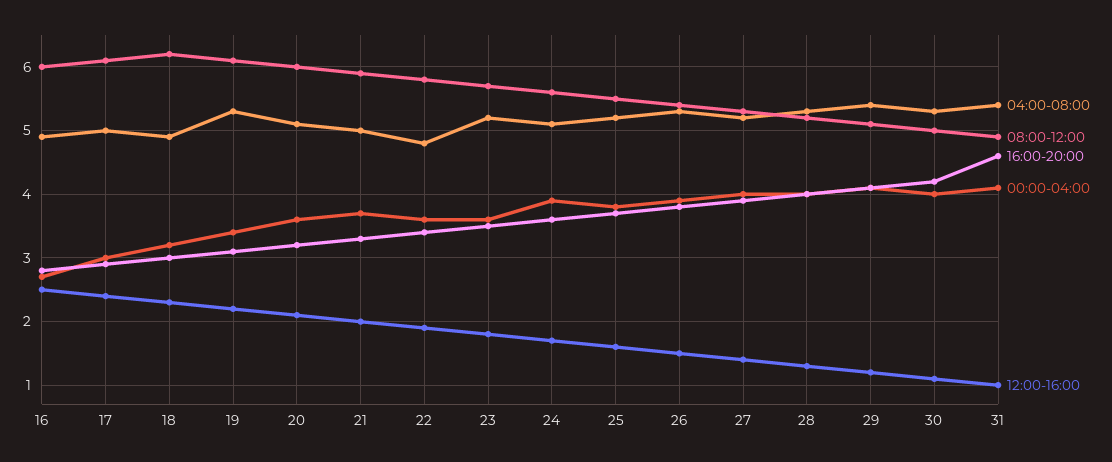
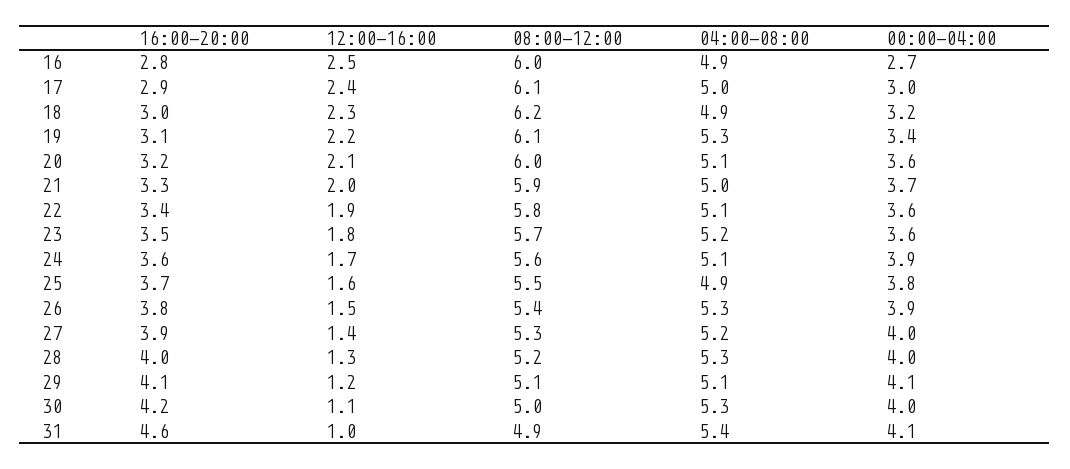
  {
    "04:00-08:00": {
      "16": 4.9,
      "17": 5,
      "18": 4.9,
      "19": 5.3,
      "20": 5.1,
      "21": 5,
-     "22": 4.8,
+     "22": 5.1,
      "23": 5.2,
      "24": 5.1,
-     "25": 5.2,
+     "25": 4.9,
      "26": 5.3,
      "27": 5.2,
      "28": 5.3,
-     "29": 5.4,
+     "29": 5.1,
      "30": 5.3,
      "31": 5.4
    },
    "08:00-12:00": {
      "16": 6,
      "17": 6.1,
      "18": 6.2,
      "19": 6.1,
      "20": 6,
      "21": 5.9,
      "22": 5.8,
      "23": 5.7,
      "24": 5.6,
      "25": 5.5,
      "26": 5.4,
      "27": 5.3,
      "28": 5.2,
      "29": 5.1,
      "30": 5,
      "31": 4.9
    },
    "16:00-20:00": {
      "16": 2.8,
      "17": 2.9,
      "18": 3,
      "19": 3.1,
      "20": 3.2,
      "21": 3.3,
      "22": 3.4,
      "23": 3.5,
      "24": 3.6,
      "25": 3.7,
      "26": 3.8,
      "27": 3.9,
      "28": 4,
      "29": 4.1,
      "30": 4.2,
      "31": 4.6
    },
    "00:00-04:00": {
      "16": 2.7,
      "17": 3,
      "18": 3.2,
      "19": 3.4,
      "20": 3.6,
      "21": 3.7,
      "22": 3.6,
      "23": 3.6,
      "24": 3.9,
      "25": 3.8,
      "26": 3.9,
      "27": 4,
      "28": 4,
      "29": 4.1,
      "30": 4,
      "31": 4.1
    },
    "12:00-16:00": {
      "16": 2.5,
      "17": 2.4,
      "18": 2.3,
      "19": 2.2,
      "20": 2.1,
      "21": 2,
      "22": 1.9,
      "23": 1.8,
      "24": 1.7,
      "25": 1.6,
      "26": 1.5,
      "27": 1.4,
      "28": 1.3,
      "29": 1.2,
      "30": 1.1,
      "31": 1
    }
  }

